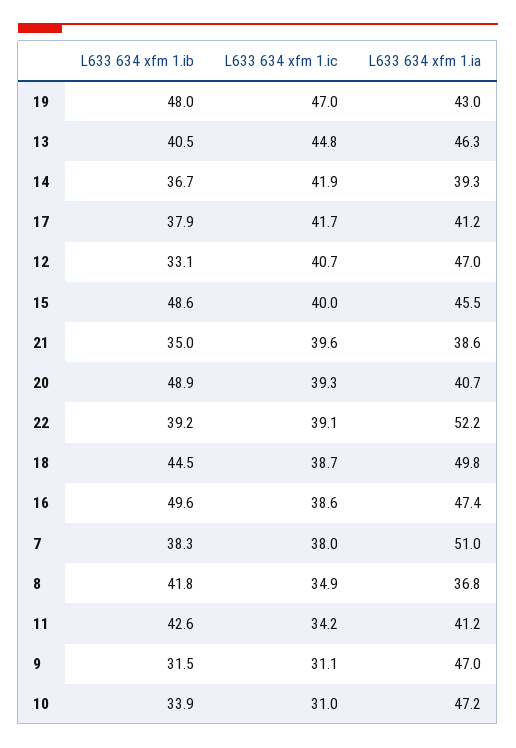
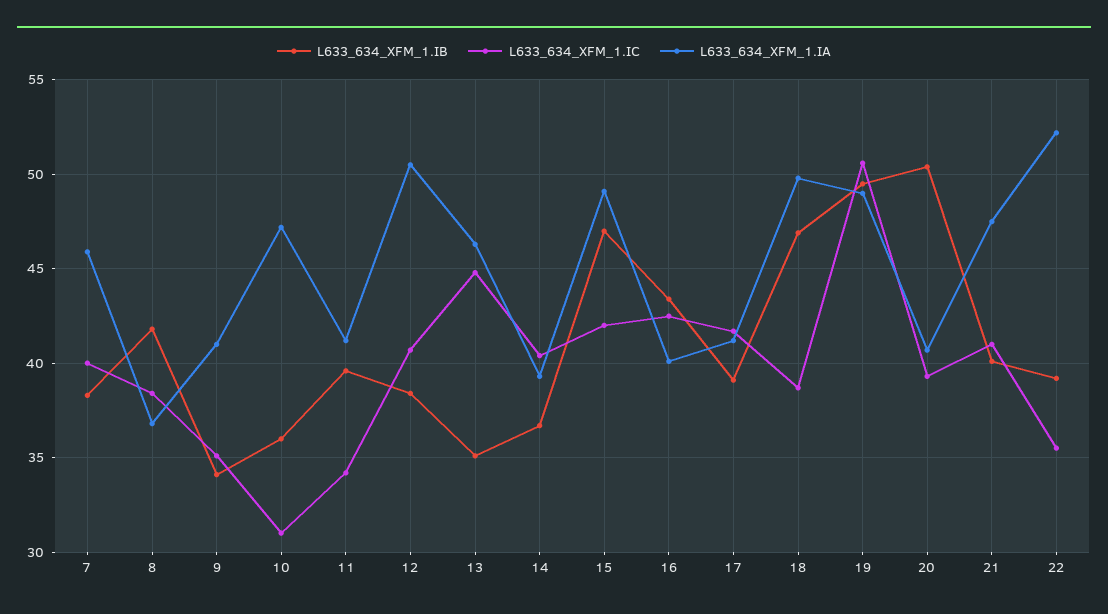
  {
    "L633 634 xfm 1.ib": {
-     "19": 48,
+     "19": 49.5,
-     "13": 40.5,
+     "13": 35,
      "14": 36.7,
-     "17": 37.9,
+     "17": 39,
-     "12": 33.1,
+     "12": 38.5,
-     "15": 48.6,
+     "15": 47,
-     "21": 35,
+     "21": 40,
-     "20": 48.9,
+     "20": 50.5,
      "22": 39.2,
-     "18": 44.5,
+     "18": 47,
-     "16": 49.6,
+     "16": 43.5,
      "7": 38.3,
      "8": 41.8,
-     "11": 42.6,
+     "11": 39.5,
-     "9": 31.5,
+     "9": 34,
-     "10": 33.9
+     "10": 36
    },
    "L633 634 xfm 1.ic": {
-     "19": 47,
+     "19": 50.5,
      "13": 44.8,
-     "14": 41.9,
+     "14": 40.5,
      "17": 41.7,
      "12": 40.7,
-     "15": 40,
+     "15": 42,
-     "21": 39.6,
+     "21": 41,
      "20": 39.3,
-     "22": 39.1,
+     "22": 35.5,
      "18": 38.7,
-     "16": 38.6,
+     "16": 42.5,
-     "7": 38,
+     "7": 40,
-     "8": 34.9,
+     "8": 38.5,
      "11": 34.2,
-     "9": 31.1,
+     "9": 35,
      "10": 31
    },
    "L633 634 xfm 1.ia": {
-     "19": 43,
+     "19": 49,
      "13": 46.3,
      "14": 39.3,
      "17": 41.2,
-     "12": 47,
+     "12": 50.5,
-     "15": 45.5,
+     "15": 49,
-     "21": 38.6,
+     "21": 47.5,
      "20": 40.7,
      "22": 52.2,
      "18": 49.8,
-     "16": 47.4,
+     "16": 40,
-     "7": 51,
+     "7": 46,
      "8": 36.8,
      "11": 41.2,
-     "9": 47,
+     "9": 41,
      "10": 47.2
    }
  }

